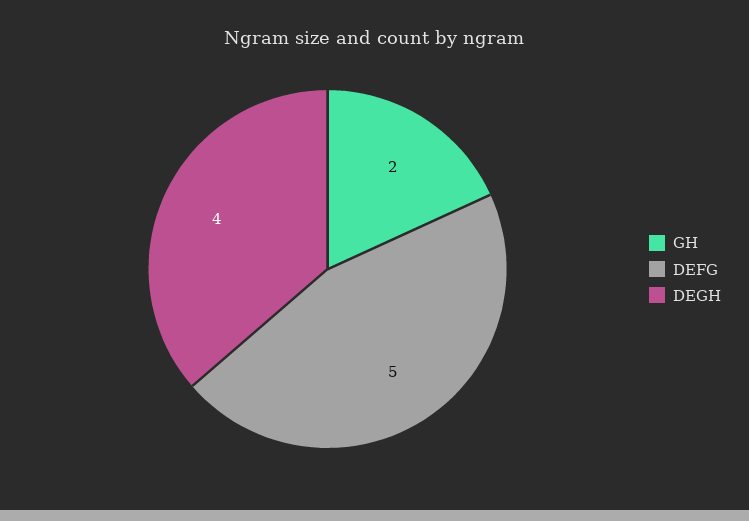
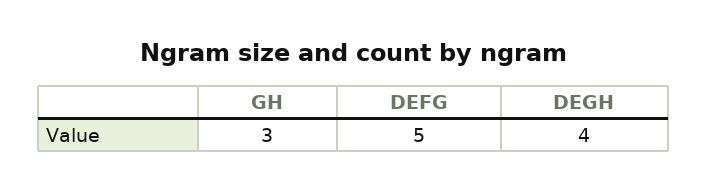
  {
-   "GH": 2,
+   "GH": 3,
    "DEFG": 5,
    "DEGH": 4
  }

